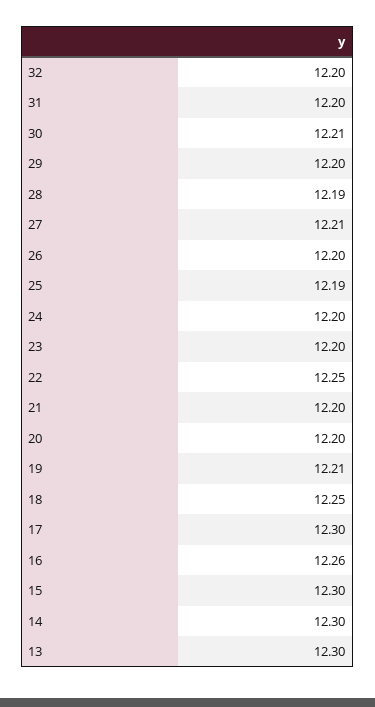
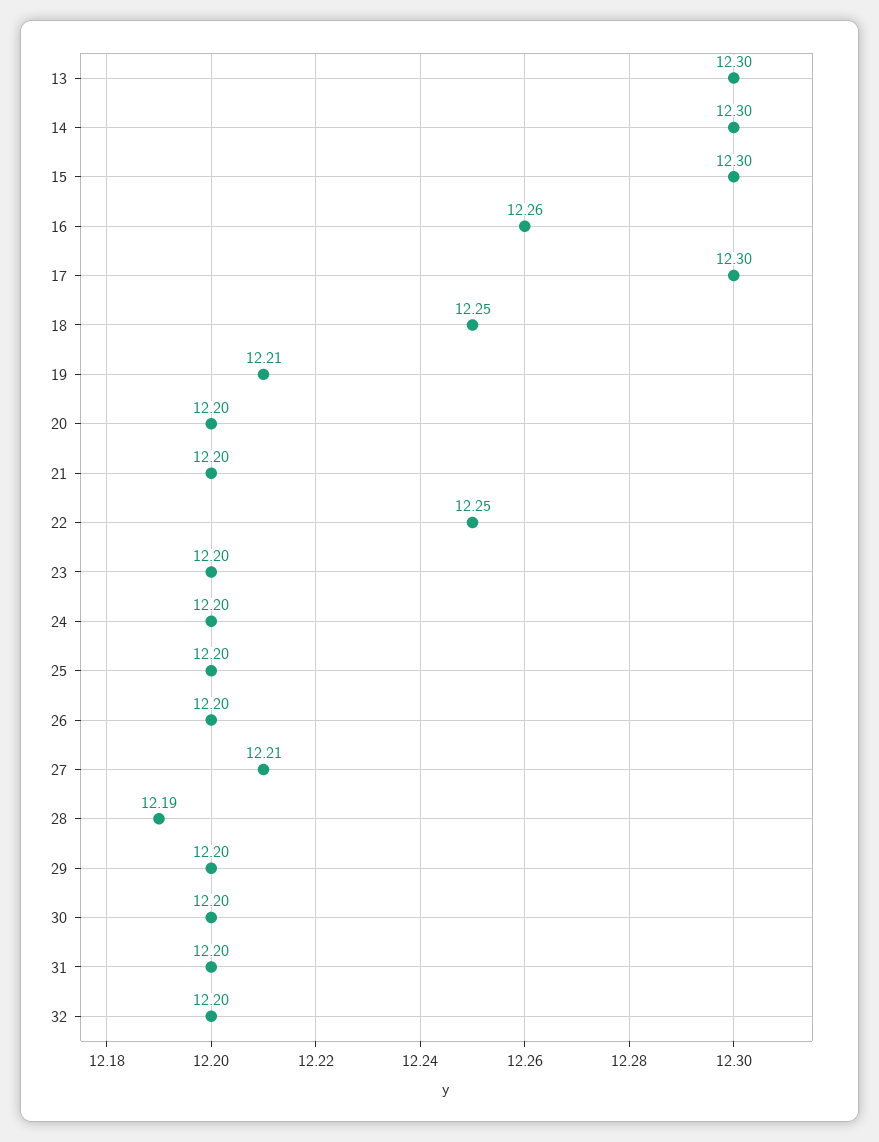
  {
    "32": 12.2,
    "31": 12.2,
-   "30": 12.21,
+   "30": 12.2,
    "29": 12.2,
    "28": 12.19,
    "27": 12.21,
    "26": 12.2,
-   "25": 12.19,
+   "25": 12.2,
    "24": 12.2,
    "23": 12.2,
    "22": 12.25,
    "21": 12.2,
    "20": 12.2,
    "19": 12.21,
    "18": 12.25,
    "17": 12.3,
    "16": 12.26,
    "15": 12.3,
    "14": 12.3,
    "13": 12.3
  }

